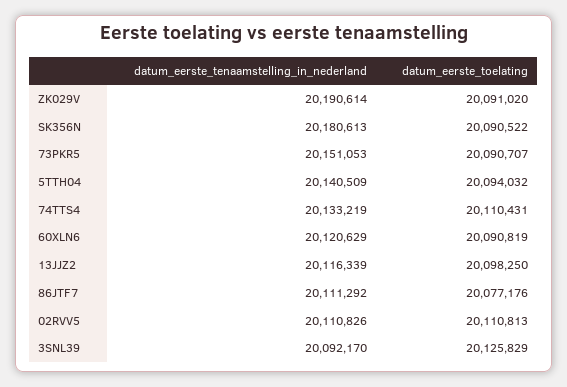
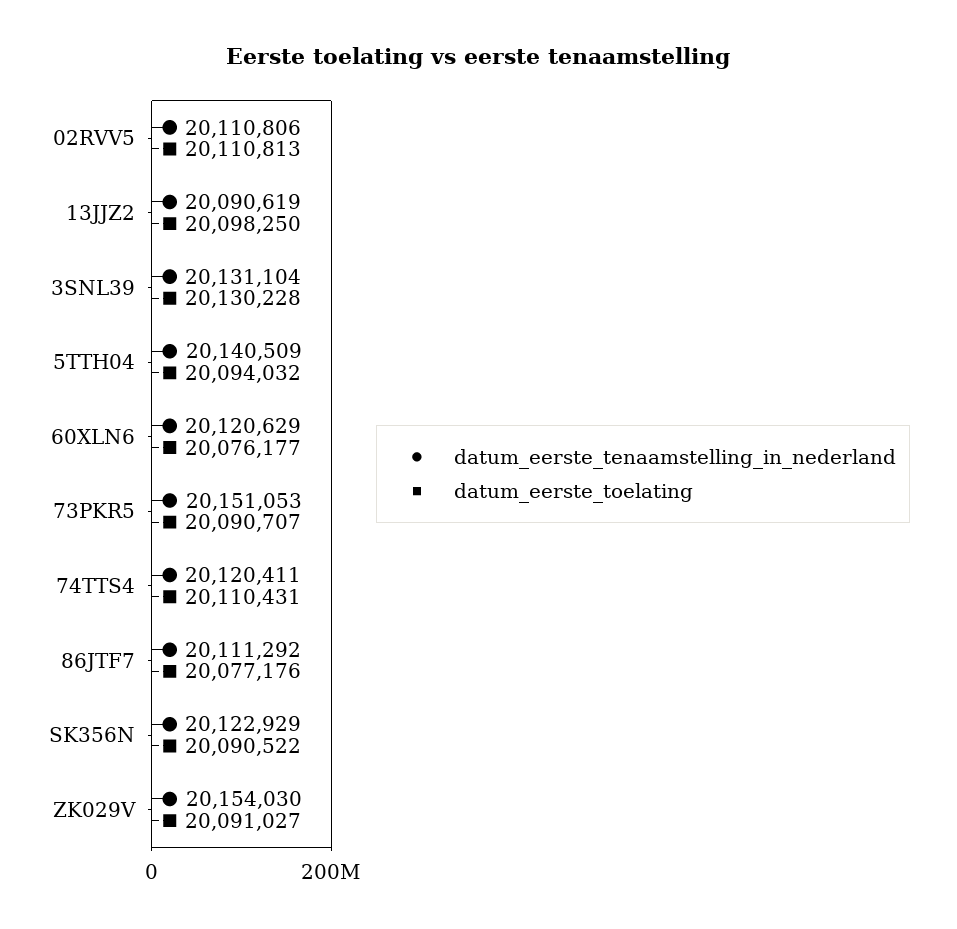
  {
    "datum_eerste_tenaamstelling_in_nederland": {
-     "ZK029V": 20190614,
+     "ZK029V": 20154030,
-     "SK356N": 20180613,
+     "SK356N": 20122929,
      "73PKR5": 20151053,
      "5TTH04": 20140509,
-     "74TTS4": 20133219,
+     "74TTS4": 20120411,
      "60XLN6": 20120629,
-     "13JJZ2": 20116339,
+     "13JJZ2": 20090619,
      "86JTF7": 20111292,
-     "02RVV5": 20110826,
+     "02RVV5": 20110806,
-     "3SNL39": 20092170
+     "3SNL39": 20131104
    },
    "datum_eerste_toelating": {
-     "ZK029V": 20091020,
+     "ZK029V": 20091027,
      "SK356N": 20090522,
      "73PKR5": 20090707,
      "5TTH04": 20094032,
      "74TTS4": 20110431,
-     "60XLN6": 20090819,
+     "60XLN6": 20076177,
      "13JJZ2": 20098250,
      "86JTF7": 20077176,
      "02RVV5": 20110813,
-     "3SNL39": 20125829
+     "3SNL39": 20130228
    }
  }

